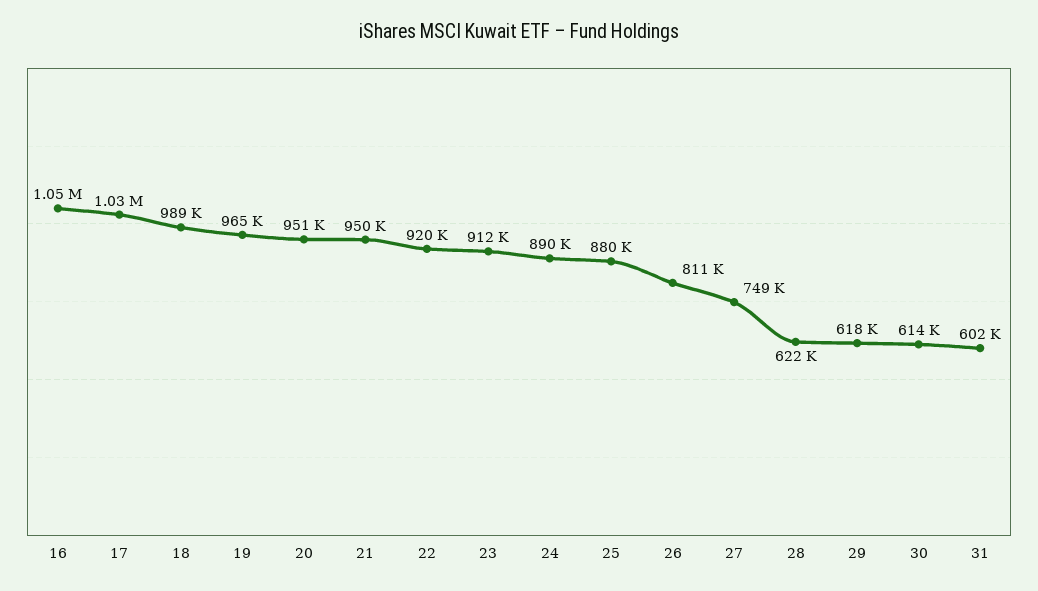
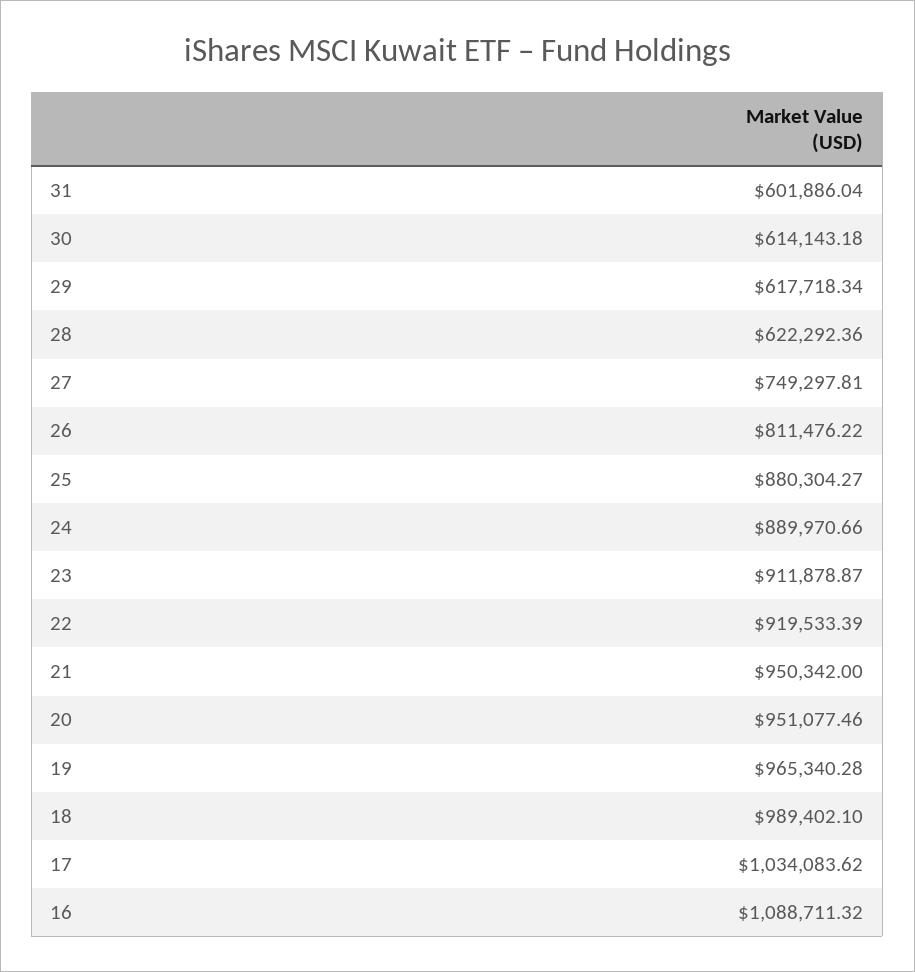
  {
-   "16": 1050000,
+   "16": 1088711.32,
    "17": 1034083.62,
    "18": 989402.1,
    "19": 965340.28,
    "20": 951077.46,
    "21": 950342,
    "22": 919533.39,
    "23": 911878.87,
    "24": 889970.66,
    "25": 880304.27,
    "26": 811476.22,
    "27": 749297.81,
    "28": 622292.36,
    "29": 617718.34,
    "30": 614143.18,
    "31": 601886.04
  }

